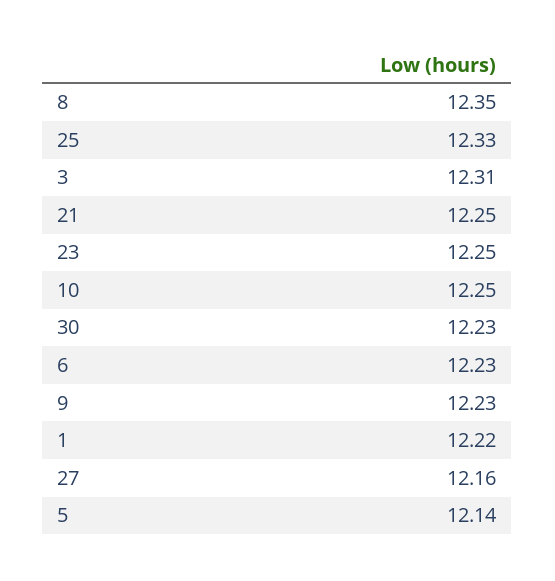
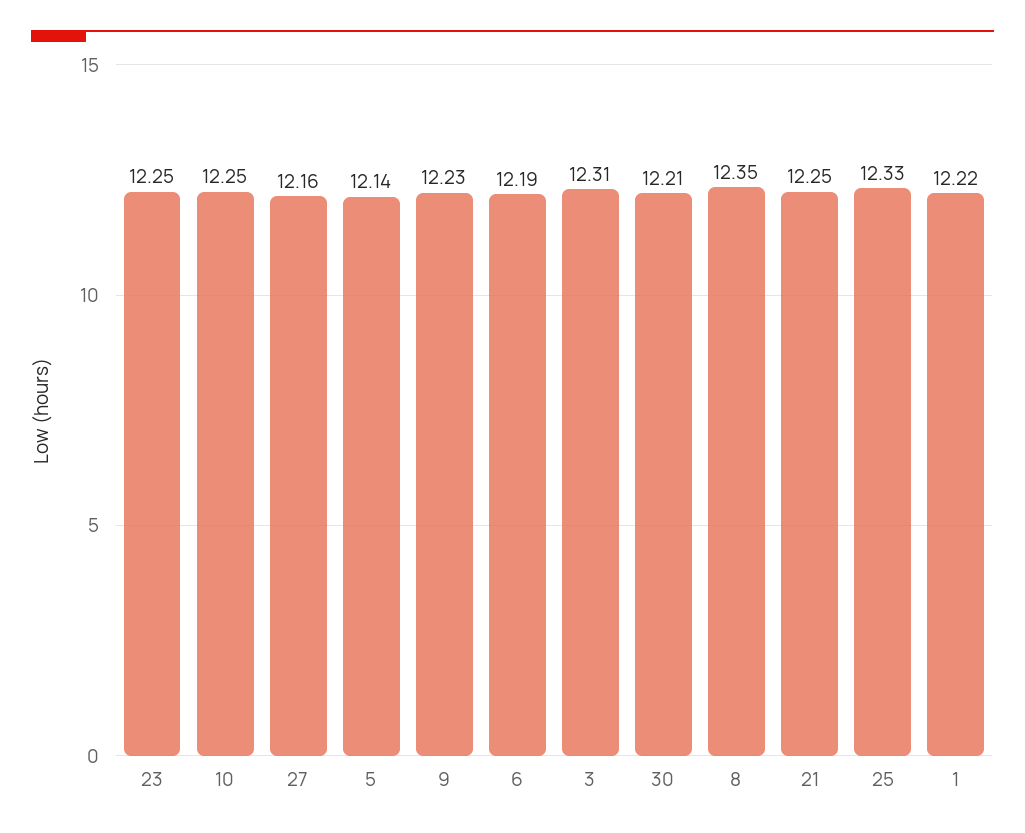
  {
    "8": 12.35,
    "25": 12.33,
    "3": 12.31,
    "21": 12.25,
    "23": 12.25,
    "10": 12.25,
-   "30": 12.23,
+   "30": 12.21,
-   "6": 12.23,
+   "6": 12.19,
    "9": 12.23,
    "1": 12.22,
    "27": 12.16,
    "5": 12.14
  }

